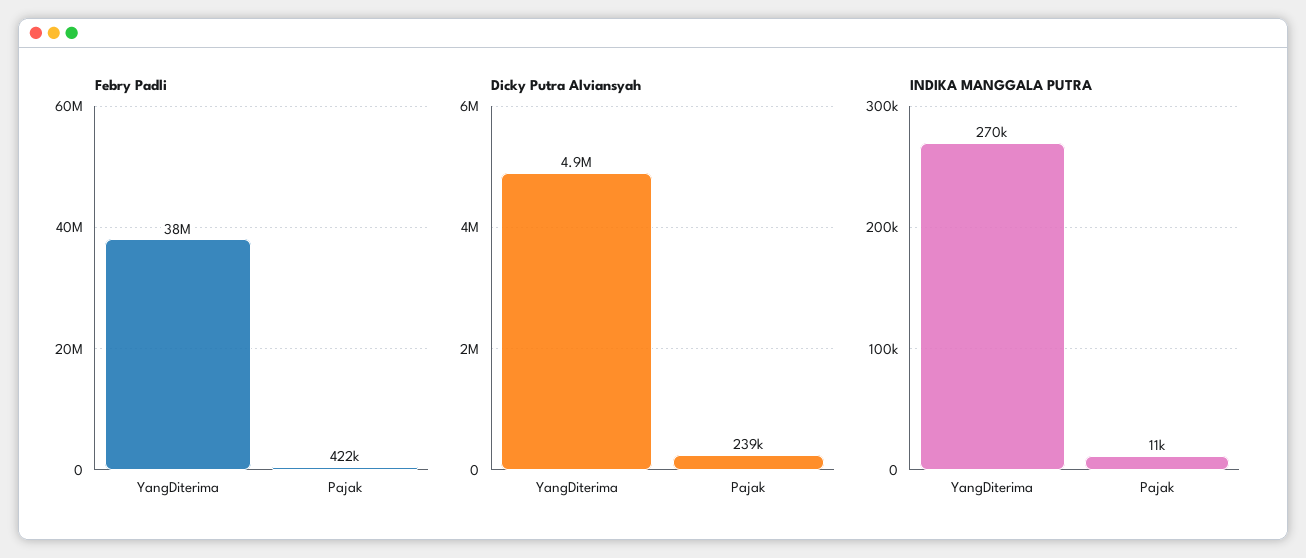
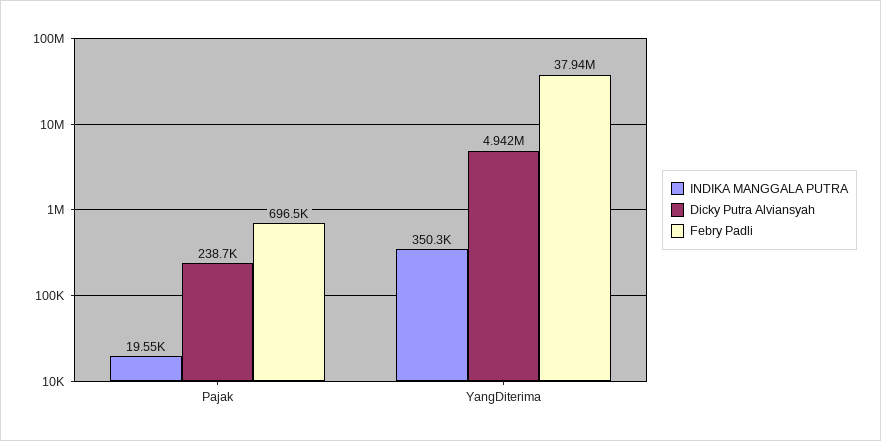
  {
    "Febry Padli": {
      "YangDiterima": 37940000,
-     "Pajak": 422000
+     "Pajak": 696500
    },
    "Dicky Putra Alviansyah": {
      "YangDiterima": 4942000,
      "Pajak": 238700
    },
    "INDIKA MANGGALA PUTRA": {
-     "YangDiterima": 270000,
+     "YangDiterima": 350300,
-     "Pajak": 11000
+     "Pajak": 19550
    }
  }

